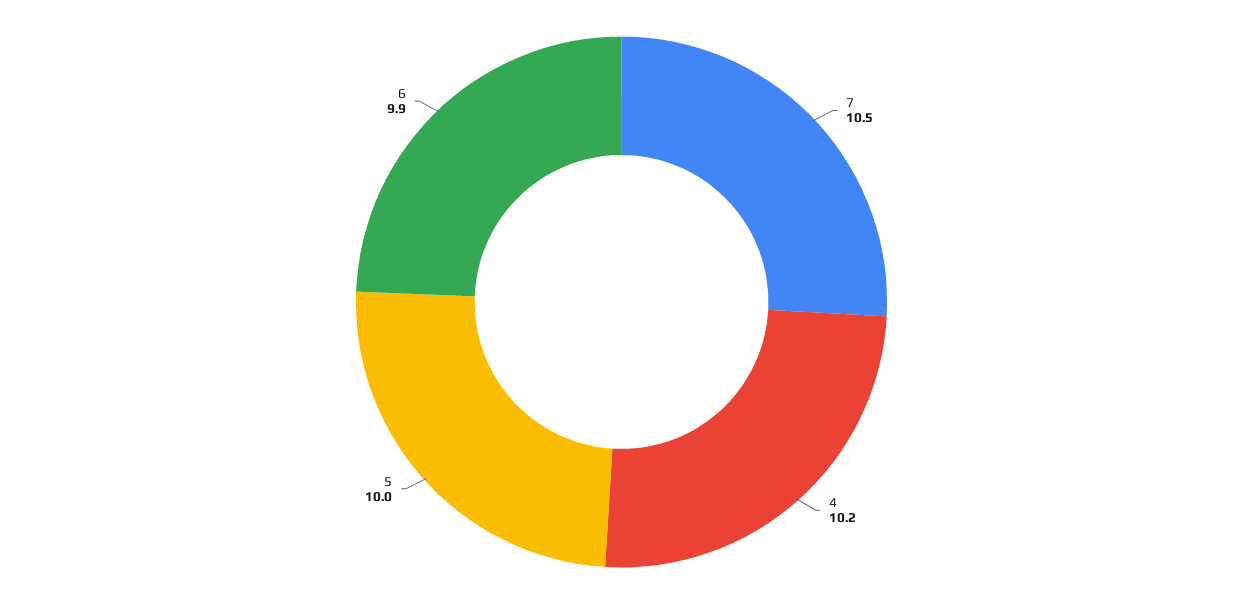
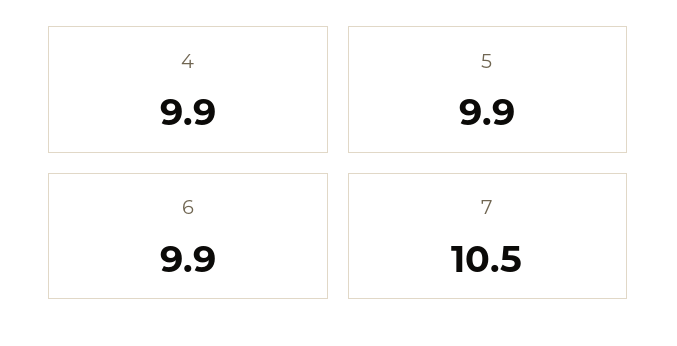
  {
    "7": 10.5,
-   "4": 10.2,
+   "4": 9.9,
-   "5": 10,
+   "5": 9.9,
    "6": 9.9
  }

